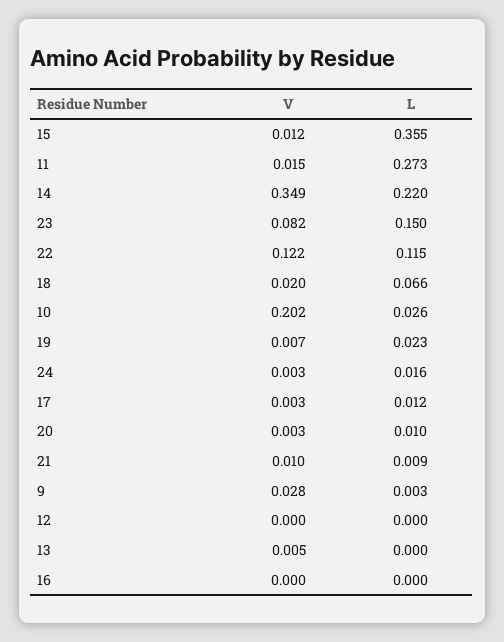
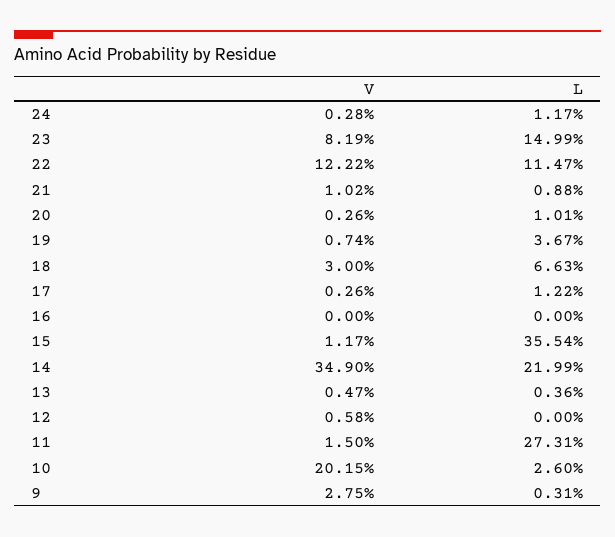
  {
    "V": {
      "15": 0.0117,
      "11": 0.015,
      "14": 0.349,
      "23": 0.0819,
      "22": 0.1222,
-     "18": 0.02,
+     "18": 0.03,
      "10": 0.2015,
      "19": 0.0074,
      "24": 0.0028,
      "17": 0.0026,
      "20": 0.0026,
      "21": 0.0102,
      "9": 0.0275,
-     "12": 0,
+     "12": 0.0058,
      "13": 0.0047,
      "16": 0
    },
    "L": {
      "15": 0.3554,
      "11": 0.2731,
      "14": 0.2199,
      "23": 0.1499,
      "22": 0.1147,
      "18": 0.0663,
      "10": 0.026,
-     "19": 0.023,
+     "19": 0.0367,
-     "24": 0.016,
+     "24": 0.0117,
      "17": 0.0122,
      "20": 0.0101,
      "21": 0.0088,
      "9": 0.0031,
      "12": 0,
-     "13": 0,
+     "13": 0.0036,
      "16": 0
    }
  }

